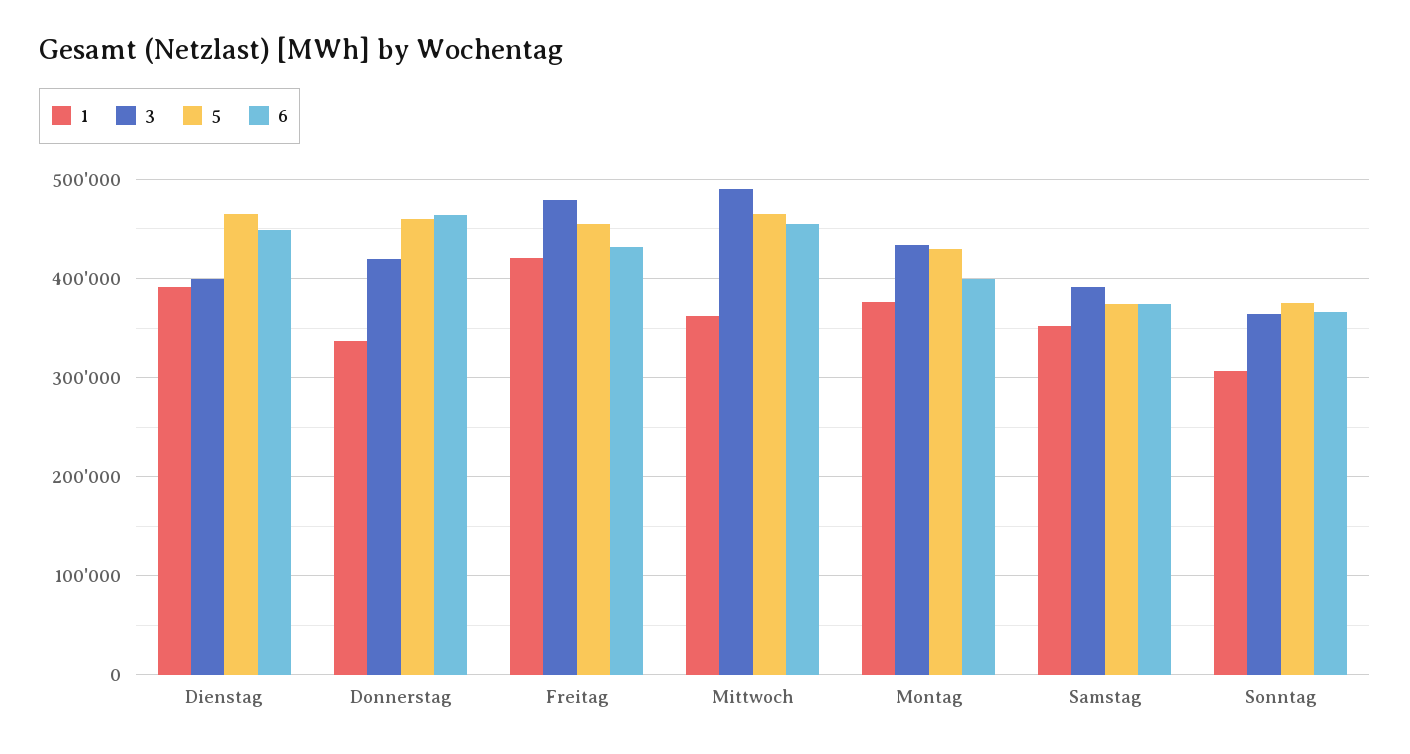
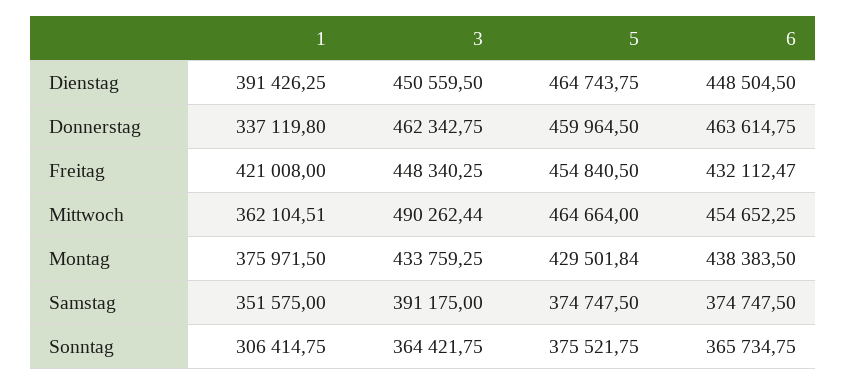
  {
    "1": {
      "Dienstag": 391426.25,
      "Donnerstag": 337119.8,
      "Freitag": 421008,
      "Mittwoch": 362104.51,
      "Montag": 375971.5,
      "Samstag": 351575,
      "Sonntag": 306414.75
    },
    "3": {
-     "Dienstag": 400000,
+     "Dienstag": 450559.5,
-     "Donnerstag": 420000,
+     "Donnerstag": 462342.75,
-     "Freitag": 480000,
+     "Freitag": 448340.25,
      "Mittwoch": 490262.44,
      "Montag": 433759.25,
      "Samstag": 391175,
      "Sonntag": 364421.75
    },
    "5": {
      "Dienstag": 464743.75,
      "Donnerstag": 459964.5,
      "Freitag": 454840.5,
      "Mittwoch": 464664,
      "Montag": 429501.84,
      "Samstag": 374747.5,
      "Sonntag": 375521.75
    },
    "6": {
      "Dienstag": 448504.5,
      "Donnerstag": 463614.75,
      "Freitag": 432112.47,
      "Mittwoch": 454652.25,
-     "Montag": 400000,
+     "Montag": 438383.5,
      "Samstag": 374747.5,
      "Sonntag": 365734.75
    }
  }

